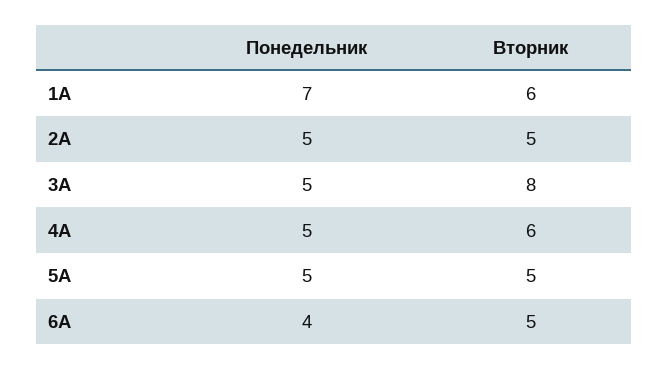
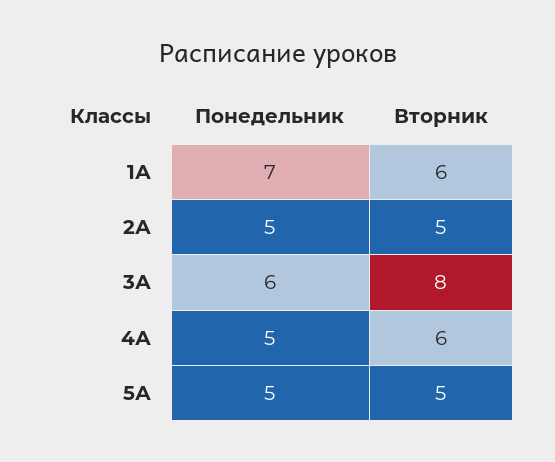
  {
    "Понедельник": {
      "1А": 7,
      "2А": 5,
-     "3А": 5,
+     "3А": 6,
      "4А": 5,
-     "5А": 5,
+     "5А": 5
-     "6А": 4
    },
    "Вторник": {
      "1А": 6,
      "2А": 5,
      "3А": 8,
      "4А": 6,
-     "5А": 5,
+     "5А": 5
-     "6А": 5
    }
  }

